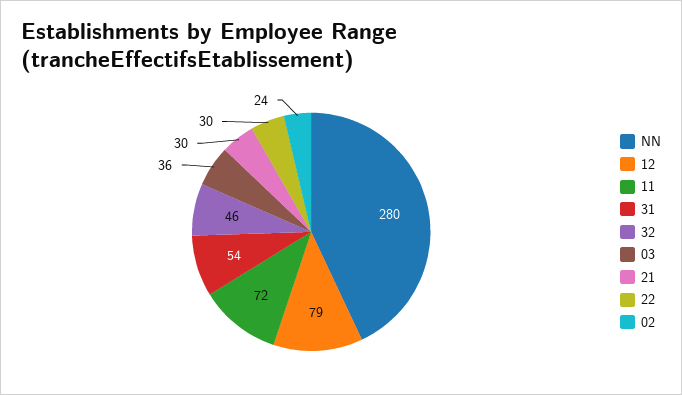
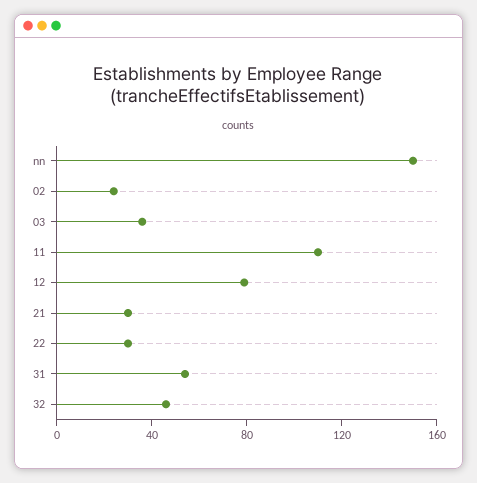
  {
-   "NN": 280,
+   "NN": 150,
    "12": 79,
-   "11": 72,
+   "11": 110,
    "31": 54,
    "32": 46,
    "03": 36,
    "21": 30,
    "22": 30,
    "02": 24
  }

